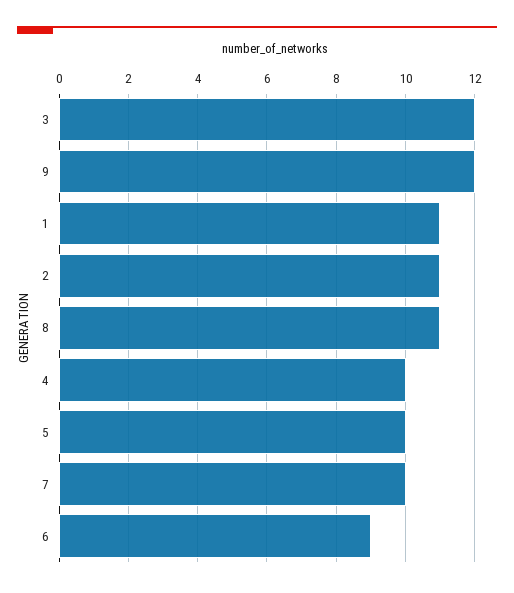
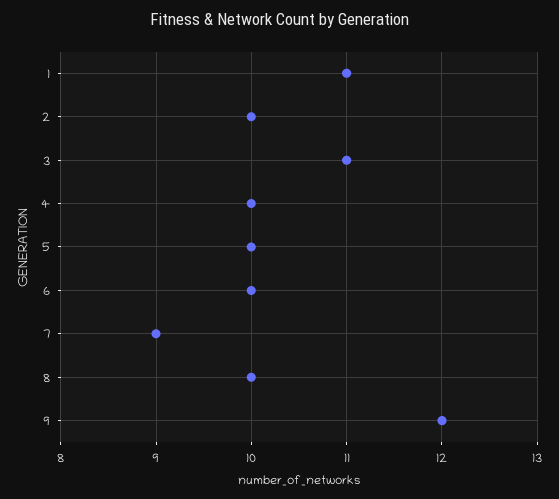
  {
-   "3": 12,
+   "3": 11,
    "9": 12,
    "1": 11,
-   "2": 11,
+   "2": 10,
-   "8": 11,
+   "8": 10,
    "4": 10,
    "5": 10,
-   "7": 10,
+   "7": 9,
-   "6": 9
+   "6": 10
  }

